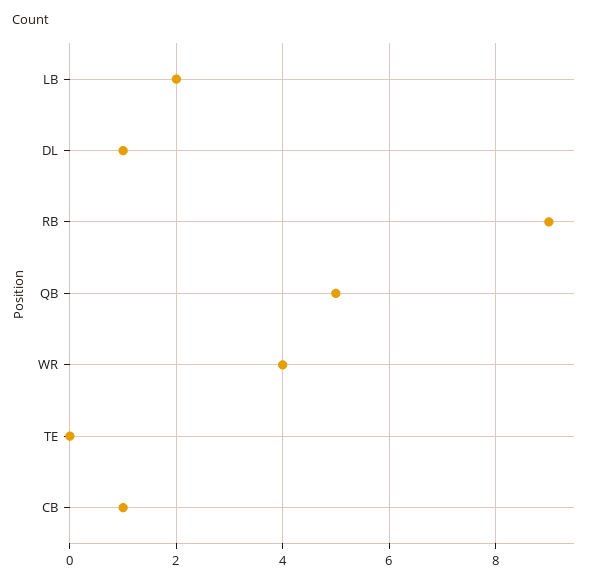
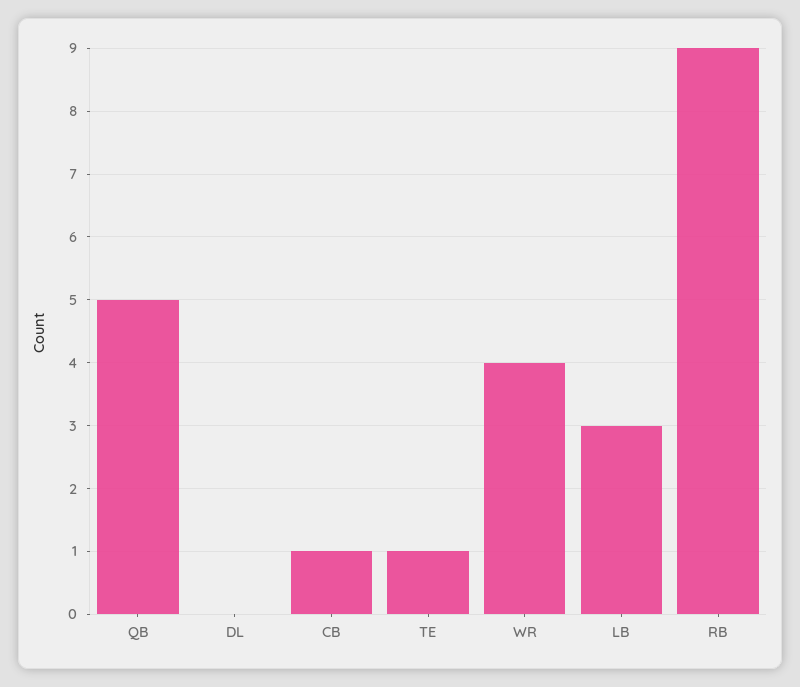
  {
-   "LB": 2,
+   "LB": 3,
-   "DL": 1,
+   "DL": 0,
    "RB": 9,
    "QB": 5,
    "WR": 4,
-   "TE": 0,
+   "TE": 1,
    "CB": 1
  }

